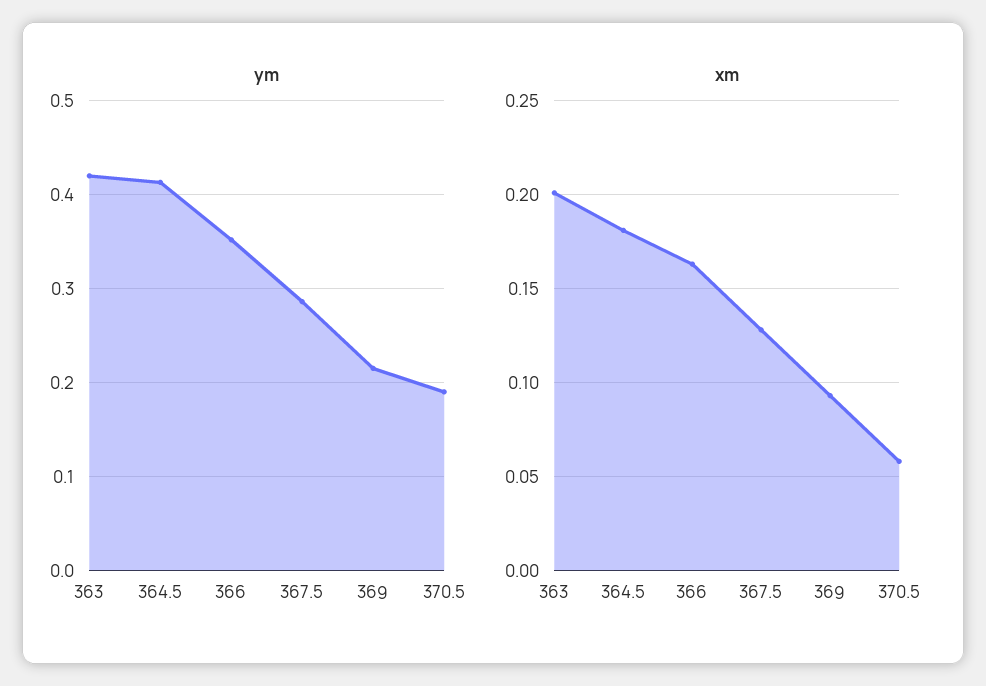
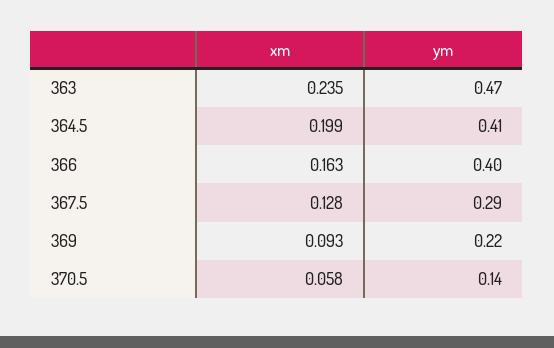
  {
    "ym": {
-     "363": 0.42,
+     "363": 0.47,
      "364.5": 0.41,
-     "366": 0.35,
+     "366": 0.4,
      "367.5": 0.29,
      "369": 0.22,
-     "370.5": 0.19
+     "370.5": 0.14
    },
    "xm": {
-     "363": 0.2,
+     "363": 0.235,
-     "364.5": 0.18,
+     "364.5": 0.199,
      "366": 0.163,
      "367.5": 0.128,
      "369": 0.093,
      "370.5": 0.058
    }
  }

